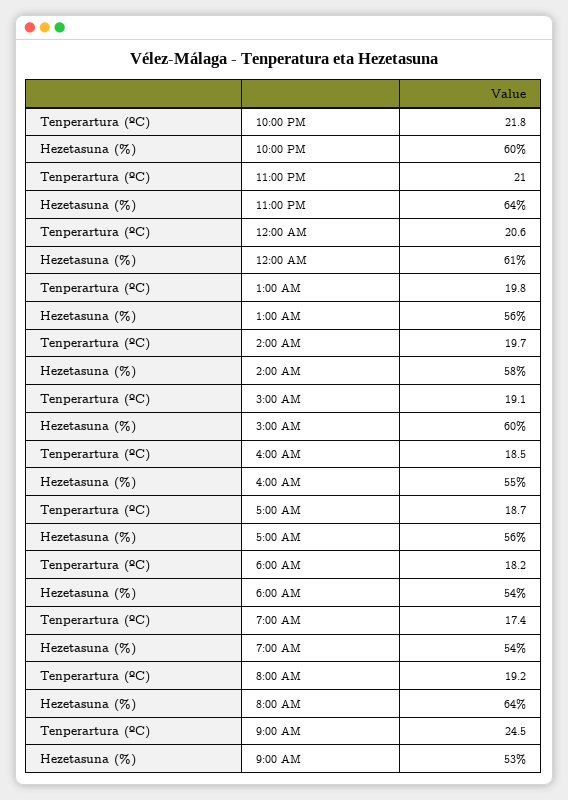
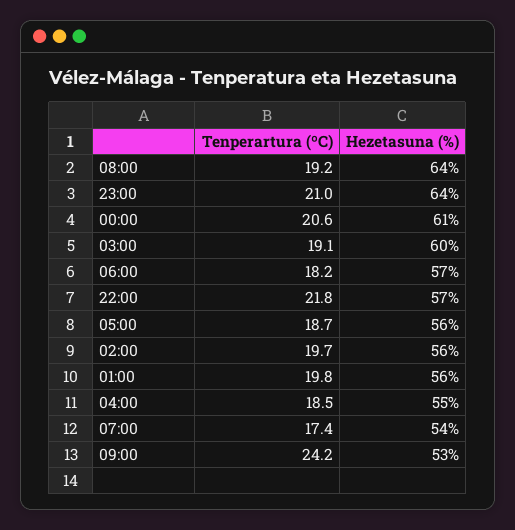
  {
    "Tenperartura (ºC)": {
      "10:00 PM": 21.8,
      "11:00 PM": 21,
      "12:00 AM": 20.6,
      "1:00 AM": 19.8,
      "2:00 AM": 19.7,
      "3:00 AM": 19.1,
      "4:00 AM": 18.5,
      "5:00 AM": 18.7,
      "6:00 AM": 18.2,
      "7:00 AM": 17.4,
      "8:00 AM": 19.2,
-     "9:00 AM": 24.5
+     "9:00 AM": 24.2
    },
    "Hezetasuna (%)": {
-     "10:00 PM": 60,
+     "10:00 PM": 57,
      "11:00 PM": 64,
      "12:00 AM": 61,
      "1:00 AM": 56,
-     "2:00 AM": 58,
+     "2:00 AM": 56,
      "3:00 AM": 60,
      "4:00 AM": 55,
      "5:00 AM": 56,
-     "6:00 AM": 54,
+     "6:00 AM": 57,
      "7:00 AM": 54,
      "8:00 AM": 64,
      "9:00 AM": 53
    }
  }

